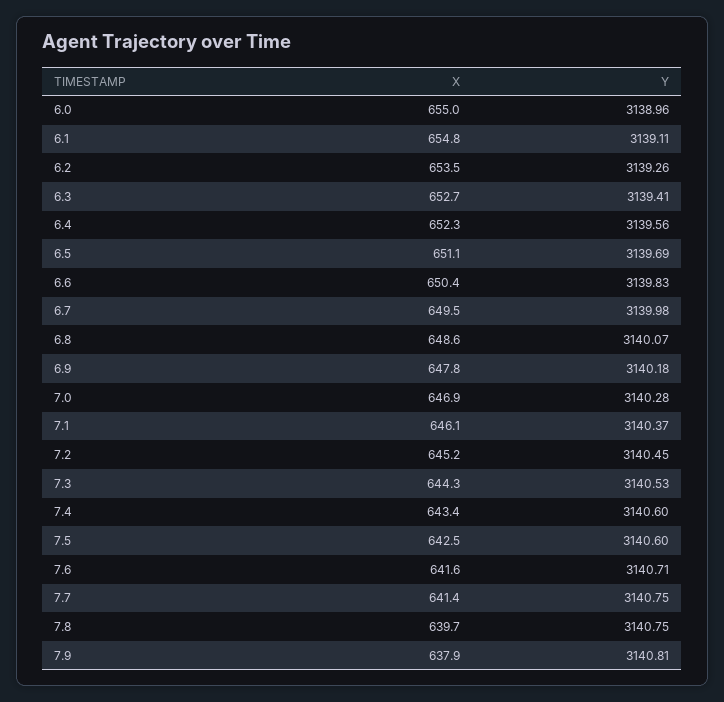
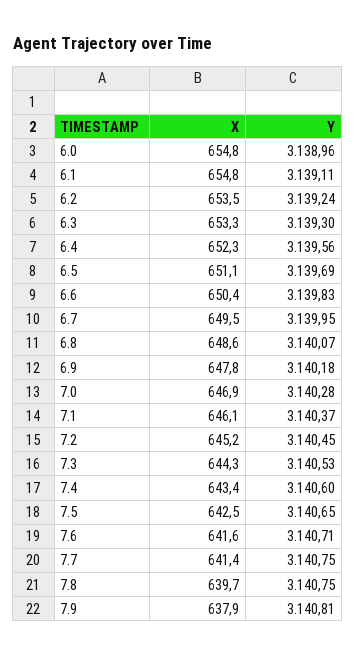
  {
    "X": {
-     "6.0": 655,
+     "6.0": 654.8,
      "6.1": 654.8,
      "6.2": 653.5,
-     "6.3": 652.7,
+     "6.3": 653.3,
      "6.4": 652.3,
      "6.5": 651.1,
      "6.6": 650.4,
      "6.7": 649.5,
      "6.8": 648.6,
      "6.9": 647.8,
      "7.0": 646.9,
      "7.1": 646.1,
      "7.2": 645.2,
      "7.3": 644.3,
      "7.4": 643.4,
      "7.5": 642.5,
      "7.6": 641.6,
      "7.7": 641.4,
      "7.8": 639.7,
      "7.9": 637.9
    },
    "Y": {
      "6.0": 3138.96,
      "6.1": 3139.11,
-     "6.2": 3139.26,
+     "6.2": 3139.24,
-     "6.3": 3139.41,
+     "6.3": 3139.3,
      "6.4": 3139.56,
      "6.5": 3139.69,
      "6.6": 3139.83,
-     "6.7": 3139.98,
+     "6.7": 3139.95,
      "6.8": 3140.07,
      "6.9": 3140.18,
      "7.0": 3140.28,
      "7.1": 3140.37,
      "7.2": 3140.45,
      "7.3": 3140.53,
      "7.4": 3140.6,
-     "7.5": 3140.6,
+     "7.5": 3140.65,
      "7.6": 3140.71,
      "7.7": 3140.75,
      "7.8": 3140.75,
      "7.9": 3140.81
    }
  }

